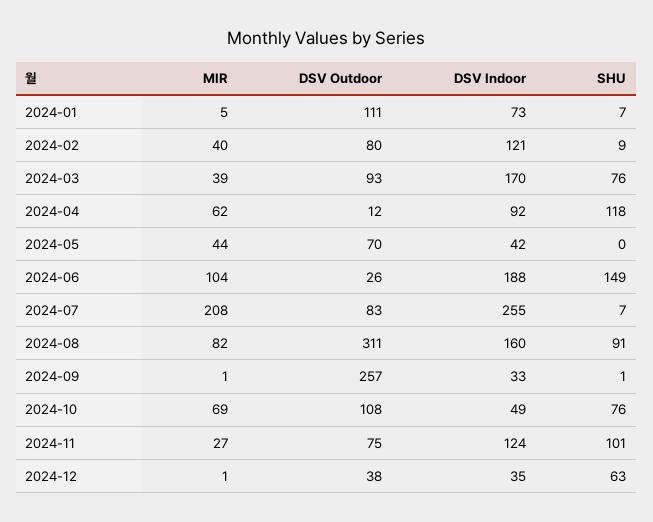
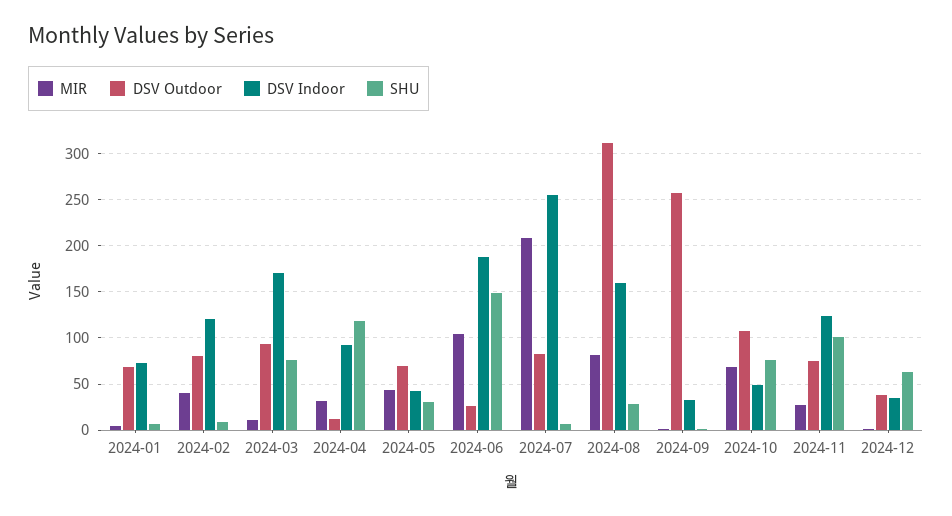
  {
    "MIR": {
      "2024-01": 5,
      "2024-02": 40,
-     "2024-03": 39,
+     "2024-03": 10,
-     "2024-04": 62,
+     "2024-04": 30,
      "2024-05": 44,
      "2024-06": 104,
      "2024-07": 208,
      "2024-08": 82,
      "2024-09": 1,
      "2024-10": 69,
      "2024-11": 27,
      "2024-12": 1
    },
    "DSV Outdoor": {
-     "2024-01": 111,
+     "2024-01": 70,
      "2024-02": 80,
      "2024-03": 93,
      "2024-04": 12,
      "2024-05": 70,
      "2024-06": 26,
      "2024-07": 83,
      "2024-08": 311,
      "2024-09": 257,
      "2024-10": 108,
      "2024-11": 75,
      "2024-12": 38
    },
    "DSV Indoor": {
      "2024-01": 73,
      "2024-02": 121,
      "2024-03": 170,
      "2024-04": 92,
      "2024-05": 42,
      "2024-06": 188,
      "2024-07": 255,
      "2024-08": 160,
      "2024-09": 33,
      "2024-10": 49,
      "2024-11": 124,
      "2024-12": 35
    },
    "SHU": {
      "2024-01": 7,
      "2024-02": 9,
      "2024-03": 76,
      "2024-04": 118,
-     "2024-05": 0,
+     "2024-05": 30,
      "2024-06": 149,
      "2024-07": 7,
-     "2024-08": 91,
+     "2024-08": 30,
      "2024-09": 1,
      "2024-10": 76,
      "2024-11": 101,
      "2024-12": 63
    }
  }

